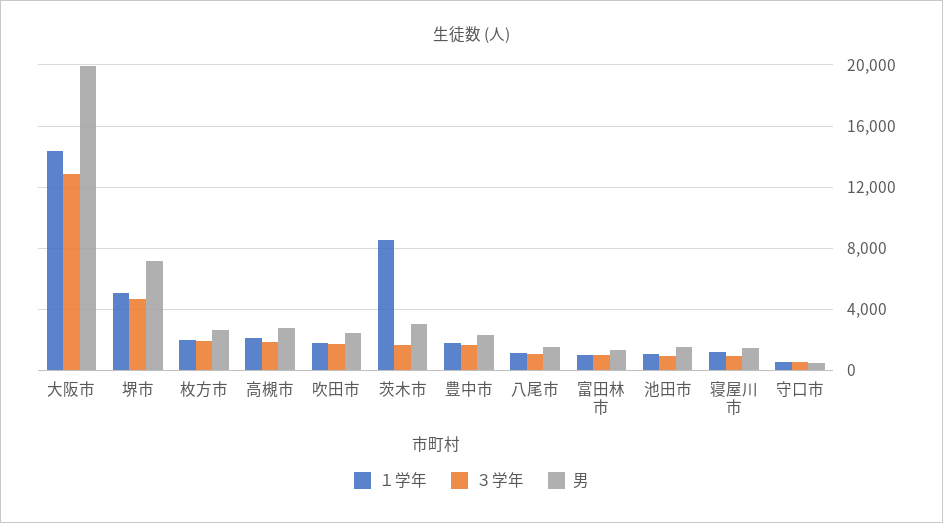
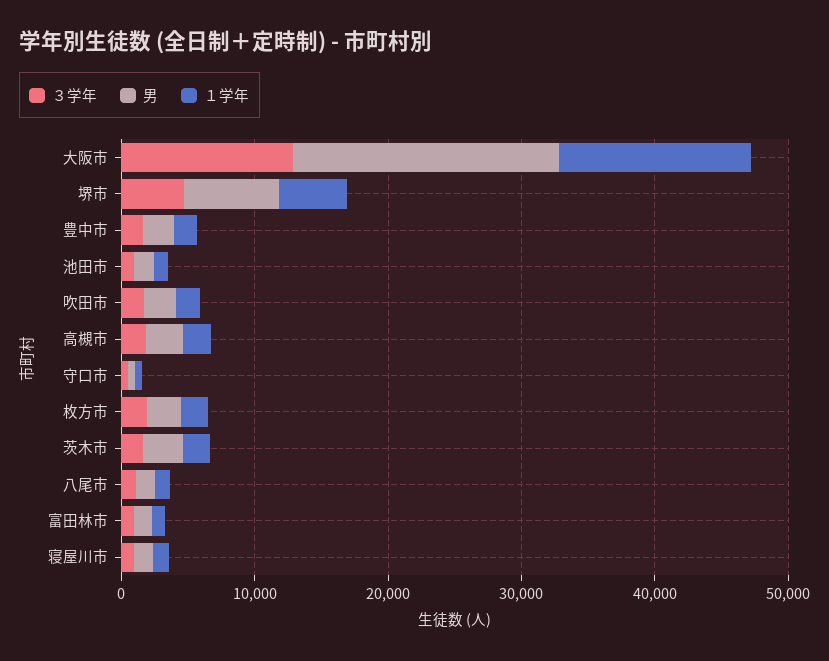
  {
    "１学年": {
      "大阪市": 14500,
      "堺市": 5000,
      "枚方市": 2000,
      "高槻市": 2000,
      "吹田市": 2000,
-     "茨木市": 8500,
+     "茨木市": 2000,
      "豊中市": 2000,
      "八尾市": 1000,
      "富田林市": 1000,
      "池田市": 1000,
      "寝屋川市": 1000,
      "守口市": 500
    },
    "３学年": {
      "大阪市": 13000,
      "堺市": 4500,
      "枚方市": 2000,
      "高槻市": 2000,
      "吹田市": 1500,
      "茨木市": 1500,
      "豊中市": 1500,
      "八尾市": 1000,
      "富田林市": 1000,
      "池田市": 1000,
      "寝屋川市": 1000,
      "守口市": 500
    },
    "男": {
      "大阪市": 20000,
      "堺市": 7000,
      "枚方市": 2500,
      "高槻市": 3000,
      "吹田市": 2500,
      "茨木市": 3000,
      "豊中市": 2500,
      "八尾市": 1500,
      "富田林市": 1500,
      "池田市": 1500,
      "寝屋川市": 1500,
      "守口市": 500
    }
  }

